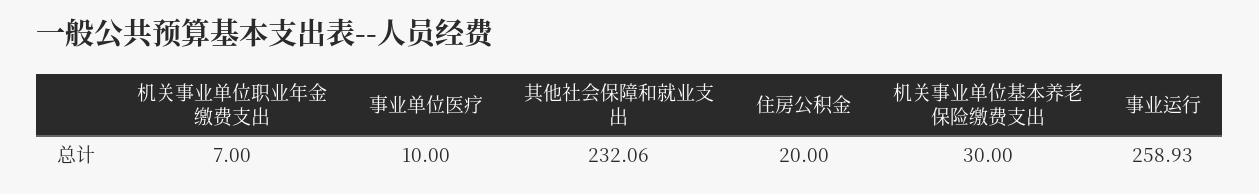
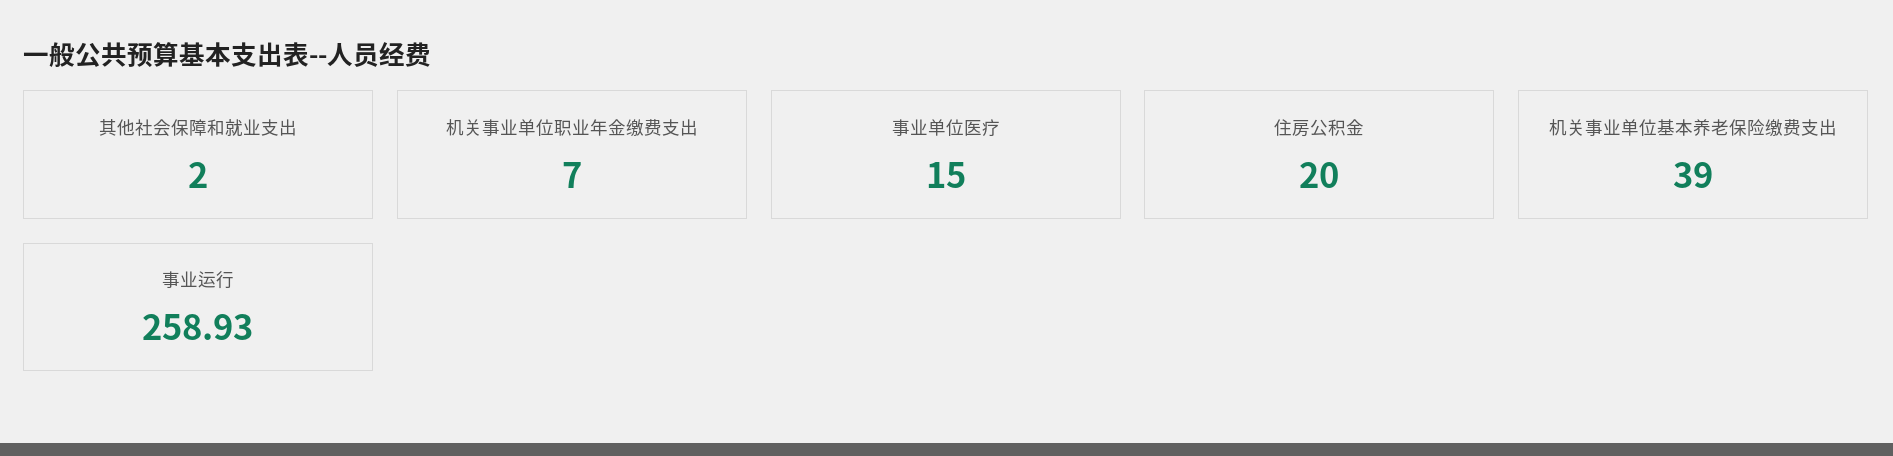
  {
    "机关事业单位职业年金缴费支出": 7,
-   "事业单位医疗": 10,
+   "事业单位医疗": 15,
-   "其他社会保障和就业支出": 232.06,
+   "其他社会保障和就业支出": 2,
    "住房公积金": 20,
-   "机关事业单位基本养老保险缴费支出": 30,
+   "机关事业单位基本养老保险缴费支出": 39,
    "事业运行": 258.93
  }

